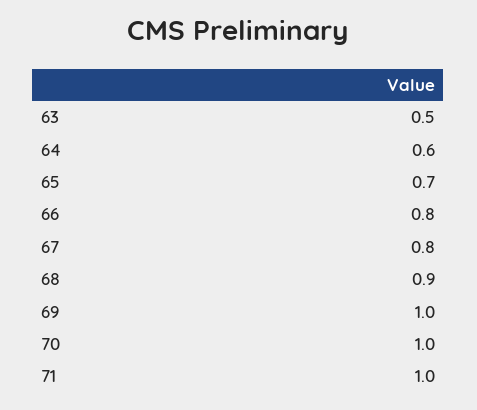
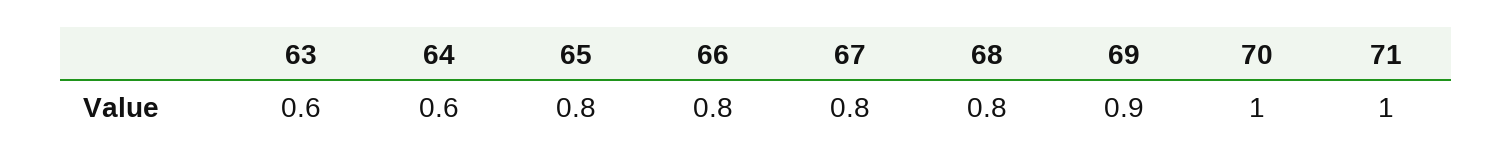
  {
-   "63": 0.5,
+   "63": 0.6,
    "64": 0.6,
-   "65": 0.7,
+   "65": 0.8,
    "66": 0.8,
    "67": 0.8,
-   "68": 0.9,
+   "68": 0.8,
-   "69": 1,
+   "69": 0.9,
    "70": 1,
    "71": 1
  }

